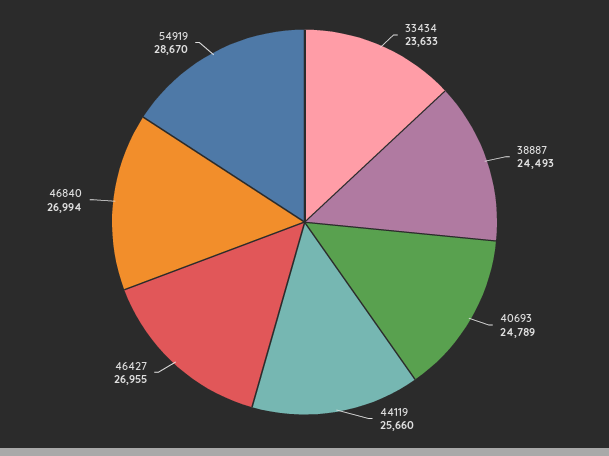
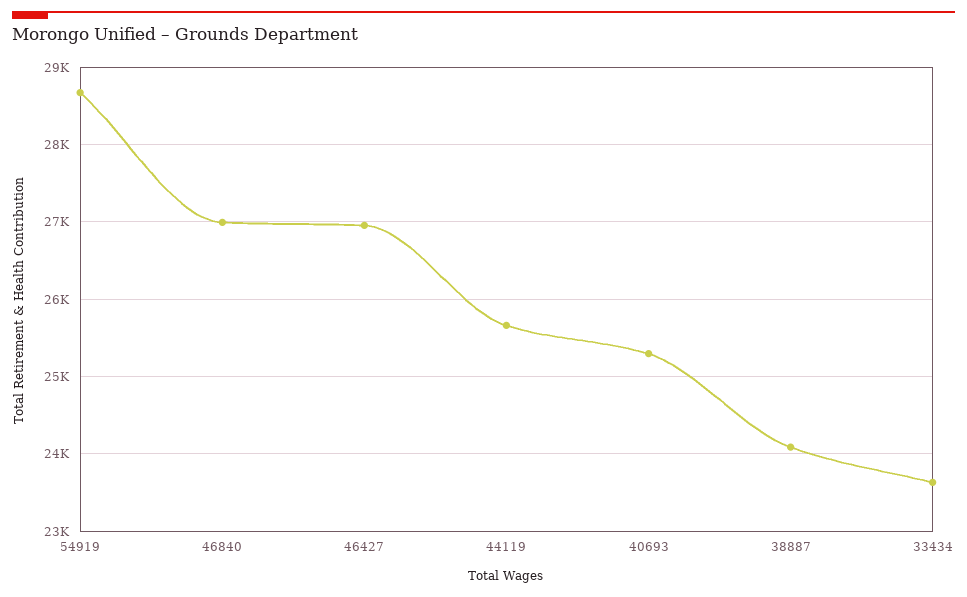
  {
    "33434": 23633,
-   "38887": 24493,
+   "38887": 24100,
-   "40693": 24789,
+   "40693": 25300,
    "44119": 25660,
    "46427": 26955,
    "46840": 26994,
    "54919": 28670
  }

